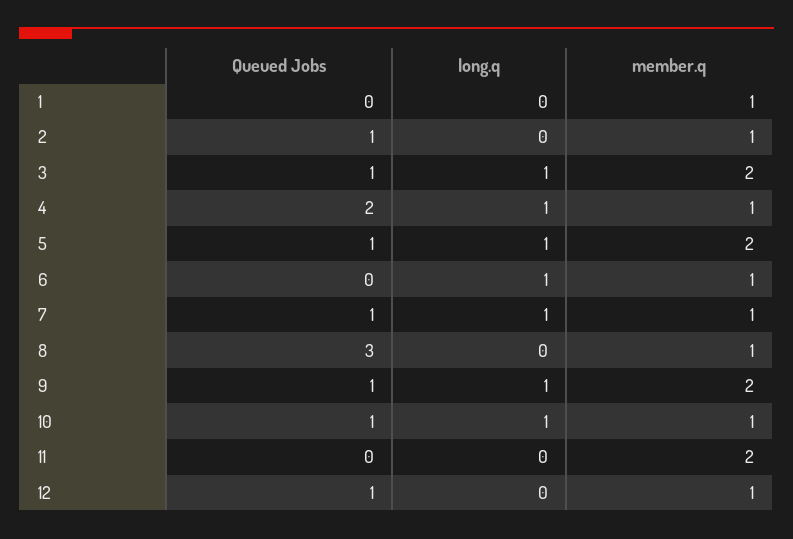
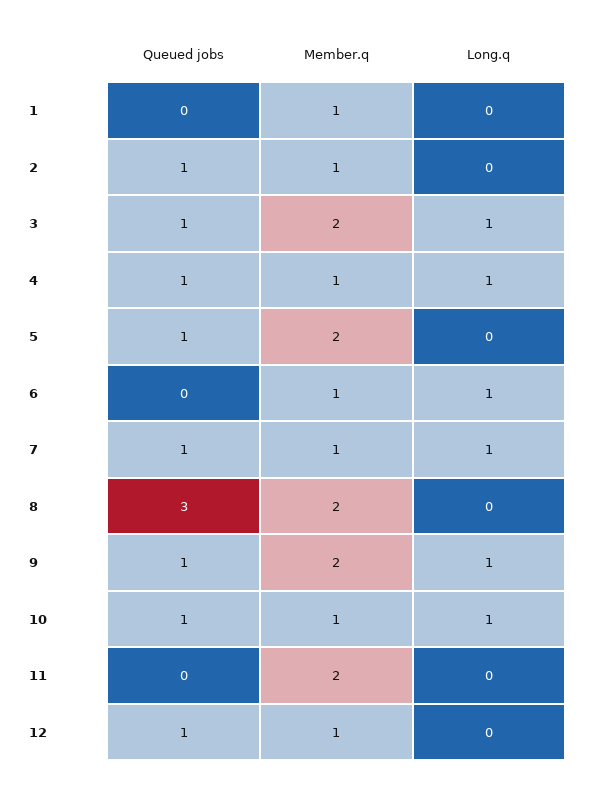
  {
    "Queued Jobs": {
      "1": 0,
      "2": 1,
      "3": 1,
-     "4": 2,
+     "4": 1,
      "5": 1,
      "6": 0,
      "7": 1,
      "8": 3,
      "9": 1,
      "10": 1,
      "11": 0,
      "12": 1
    },
    "long.q": {
      "1": 0,
      "2": 0,
      "3": 1,
      "4": 1,
-     "5": 1,
+     "5": 0,
      "6": 1,
      "7": 1,
      "8": 0,
      "9": 1,
      "10": 1,
      "11": 0,
      "12": 0
    },
    "member.q": {
      "1": 1,
      "2": 1,
      "3": 2,
      "4": 1,
      "5": 2,
      "6": 1,
      "7": 1,
-     "8": 1,
+     "8": 2,
      "9": 2,
      "10": 1,
      "11": 2,
      "12": 1
    }
  }

